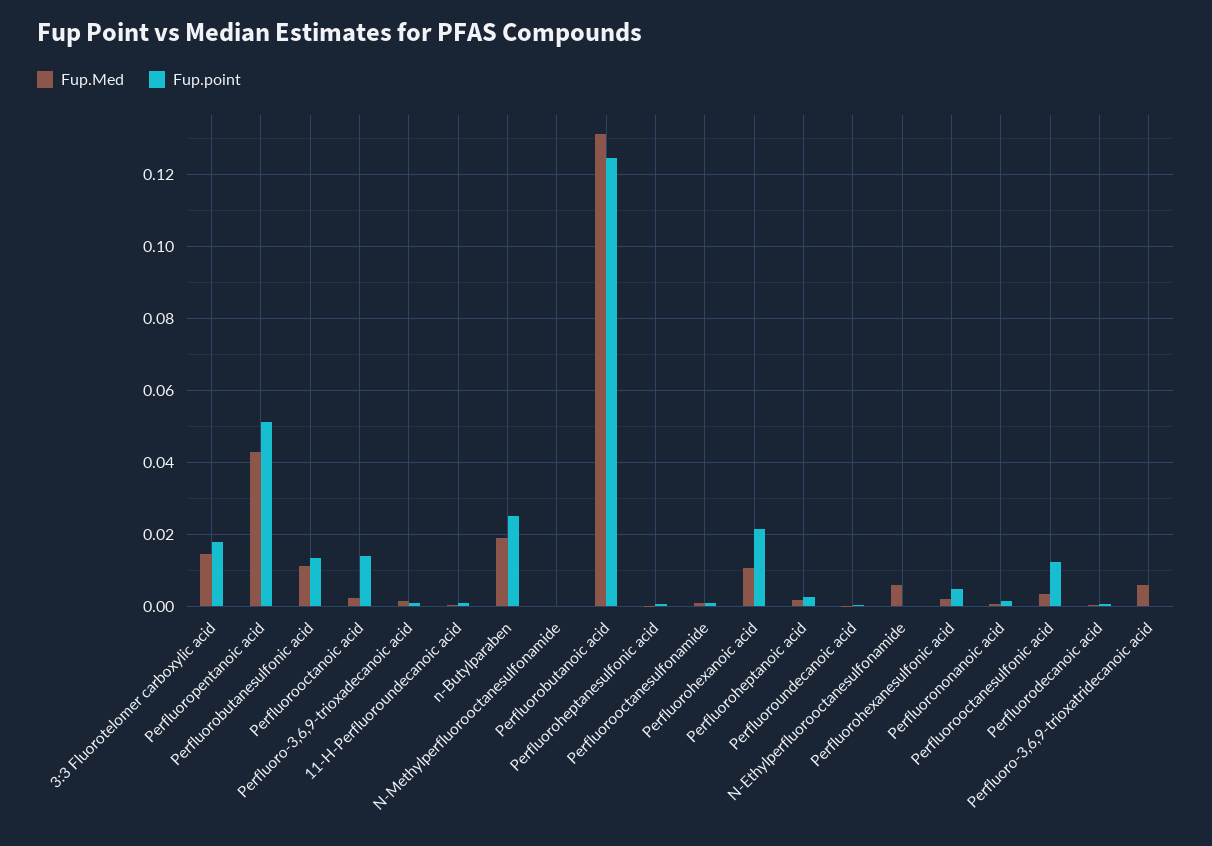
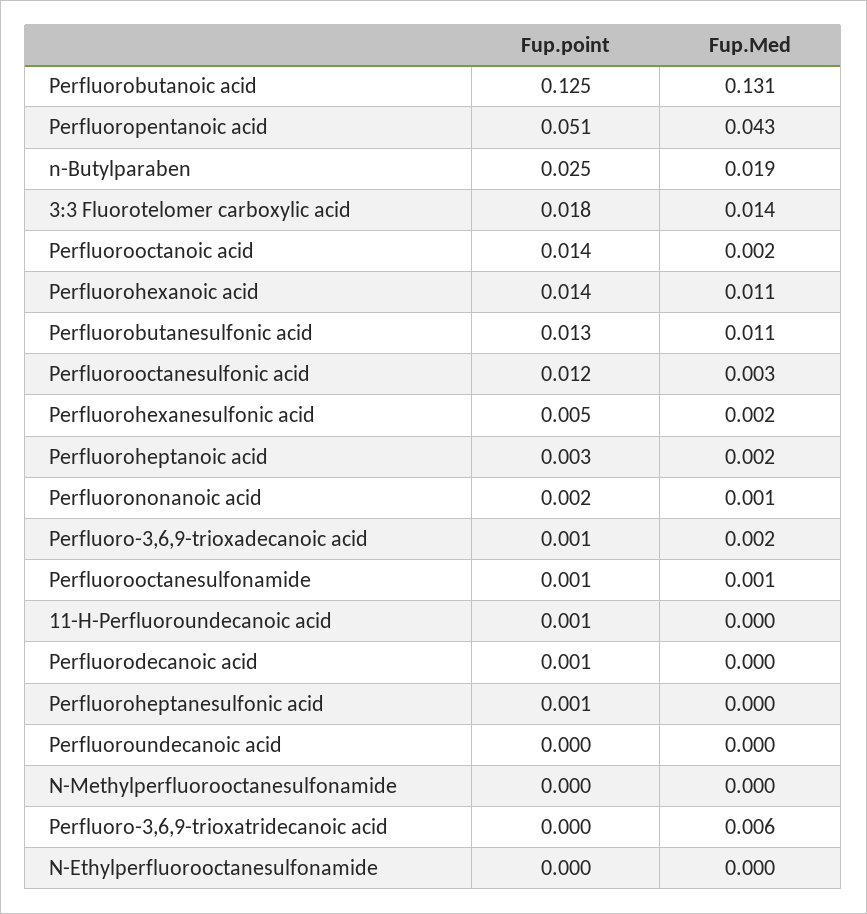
  {
    "Fup.Med": {
      "3:3 Fluorotelomer carboxylic acid": 0.014,
      "Perfluoropentanoic acid": 0.043,
      "Perfluorobutanesulfonic acid": 0.011,
      "Perfluorooctanoic acid": 0.002,
      "Perfluoro-3,6,9-trioxadecanoic acid": 0.002,
      "11-H-Perfluoroundecanoic acid": 0,
      "n-Butylparaben": 0.019,
      "N-Methylperfluorooctanesulfonamide": 0,
      "Perfluorobutanoic acid": 0.131,
      "Perfluoroheptanesulfonic acid": 0,
      "Perfluorooctanesulfonamide": 0.001,
      "Perfluorohexanoic acid": 0.011,
      "Perfluoroheptanoic acid": 0.002,
      "Perfluoroundecanoic acid": 0,
-     "N-Ethylperfluorooctanesulfonamide": 0.006,
+     "N-Ethylperfluorooctanesulfonamide": 0,
      "Perfluorohexanesulfonic acid": 0.002,
      "Perfluorononanoic acid": 0.001,
      "Perfluorooctanesulfonic acid": 0.003,
      "Perfluorodecanoic acid": 0,
      "Perfluoro-3,6,9-trioxatridecanoic acid": 0.006
    },
    "Fup.point": {
      "3:3 Fluorotelomer carboxylic acid": 0.018,
      "Perfluoropentanoic acid": 0.051,
      "Perfluorobutanesulfonic acid": 0.013,
      "Perfluorooctanoic acid": 0.014,
      "Perfluoro-3,6,9-trioxadecanoic acid": 0.001,
      "11-H-Perfluoroundecanoic acid": 0.001,
      "n-Butylparaben": 0.025,
      "N-Methylperfluorooctanesulfonamide": 0,
      "Perfluorobutanoic acid": 0.125,
      "Perfluoroheptanesulfonic acid": 0.001,
      "Perfluorooctanesulfonamide": 0.001,
-     "Perfluorohexanoic acid": 0.022,
+     "Perfluorohexanoic acid": 0.014,
      "Perfluoroheptanoic acid": 0.003,
      "Perfluoroundecanoic acid": 0,
      "N-Ethylperfluorooctanesulfonamide": 0,
      "Perfluorohexanesulfonic acid": 0.005,
      "Perfluorononanoic acid": 0.002,
      "Perfluorooctanesulfonic acid": 0.012,
      "Perfluorodecanoic acid": 0.001,
      "Perfluoro-3,6,9-trioxatridecanoic acid": 0
    }
  }

